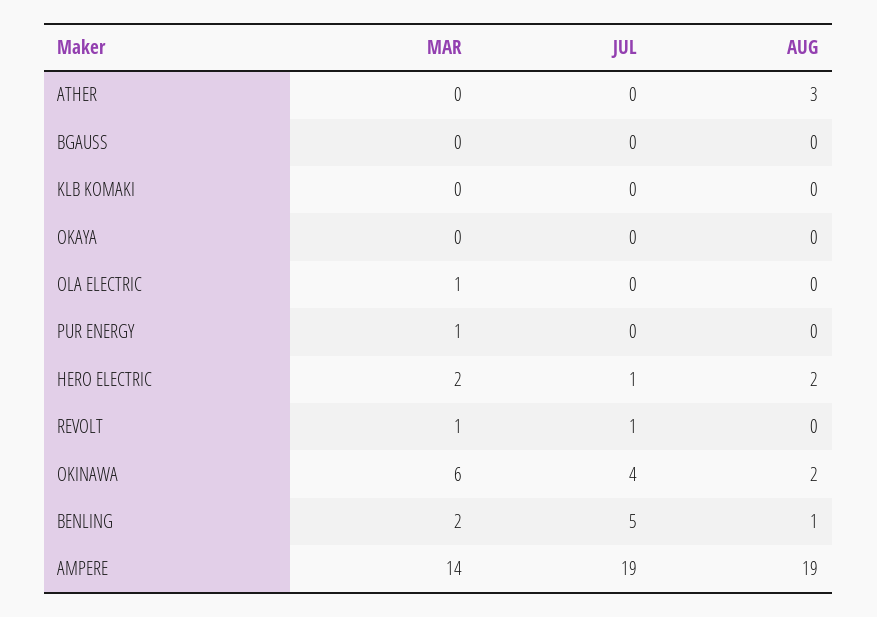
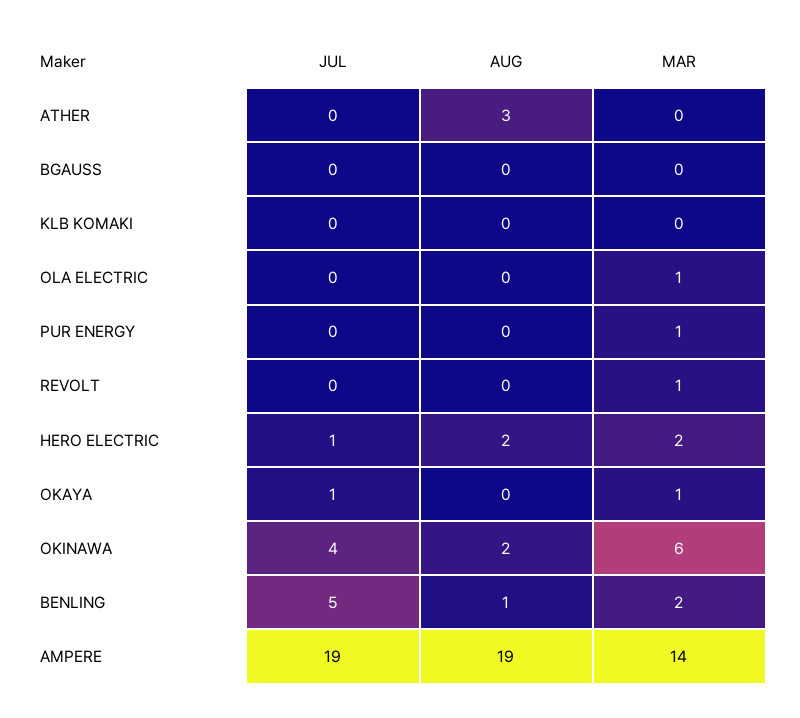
  {
    "MAR": {
      "ATHER": 0,
      "BGAUSS": 0,
      "KLB KOMAKI": 0,
-     "OKAYA": 0,
+     "OKAYA": 1,
      "OLA ELECTRIC": 1,
      "PUR ENERGY": 1,
      "HERO ELECTRIC": 2,
      "REVOLT": 1,
      "OKINAWA": 6,
      "BENLING": 2,
      "AMPERE": 14
    },
    "JUL": {
      "ATHER": 0,
      "BGAUSS": 0,
      "KLB KOMAKI": 0,
-     "OKAYA": 0,
+     "OKAYA": 1,
      "OLA ELECTRIC": 0,
      "PUR ENERGY": 0,
      "HERO ELECTRIC": 1,
-     "REVOLT": 1,
+     "REVOLT": 0,
      "OKINAWA": 4,
      "BENLING": 5,
      "AMPERE": 19
    },
    "AUG": {
      "ATHER": 3,
      "BGAUSS": 0,
      "KLB KOMAKI": 0,
      "OKAYA": 0,
      "OLA ELECTRIC": 0,
      "PUR ENERGY": 0,
      "HERO ELECTRIC": 2,
      "REVOLT": 0,
      "OKINAWA": 2,
      "BENLING": 1,
      "AMPERE": 19
    }
  }

